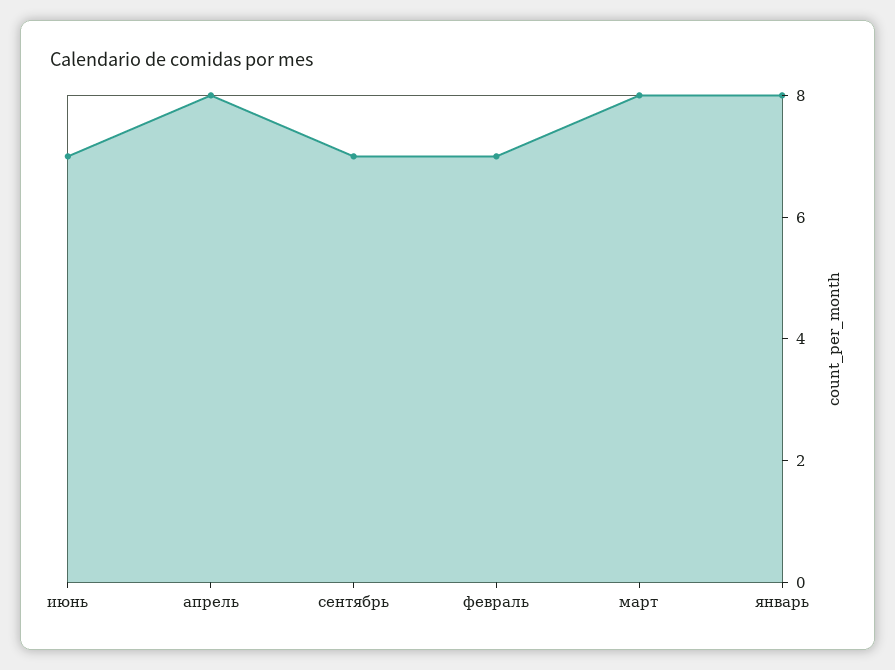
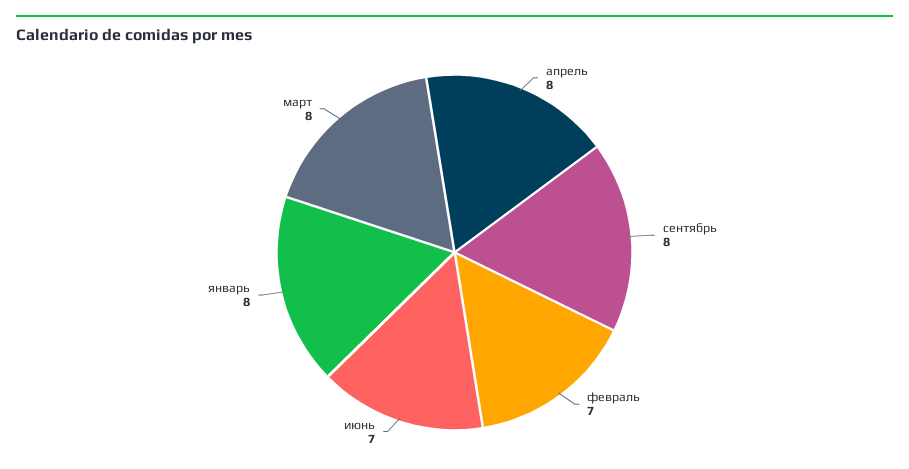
  {
    "июнь": 7,
    "апрель": 8,
-   "сентябрь": 7,
+   "сентябрь": 8,
    "февраль": 7,
    "март": 8,
    "январь": 8
  }

